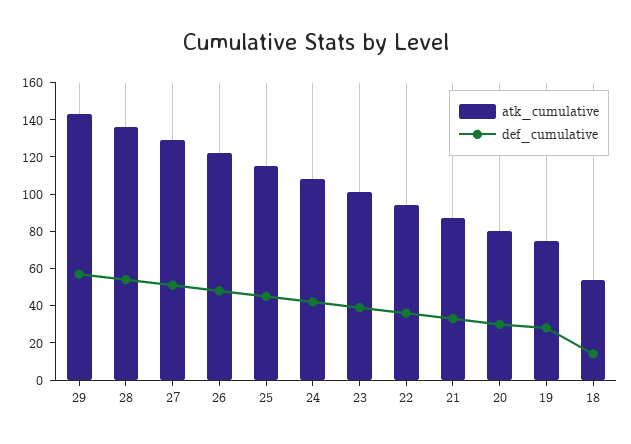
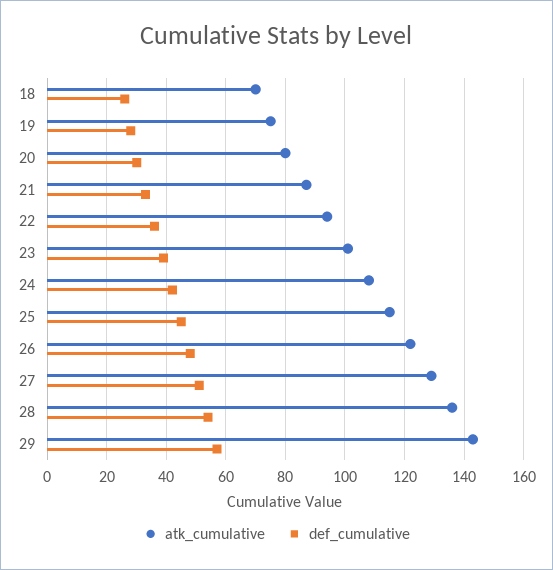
  {
    "atk_cumulative": {
      "29": 145,
      "28": 135,
      "27": 130,
      "26": 120,
      "25": 115,
      "24": 110,
      "23": 100,
      "22": 95,
      "21": 85,
      "20": 80,
      "19": 75,
-     "18": 55
+     "18": 70
    },
    "def_cumulative": {
      "29": 55,
      "28": 55,
      "27": 50,
      "26": 50,
      "25": 45,
      "24": 40,
      "23": 40,
      "22": 35,
      "21": 35,
      "20": 30,
      "19": 30,
-     "18": 15
+     "18": 25
    }
  }

